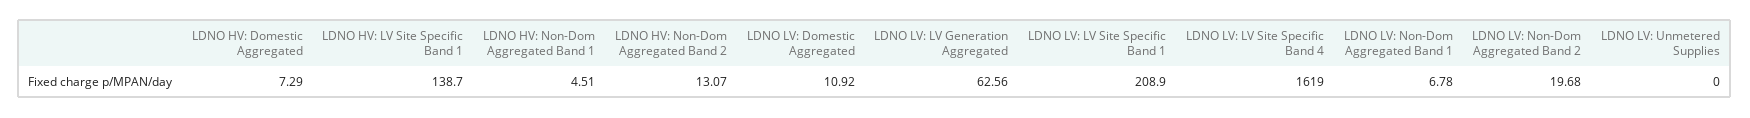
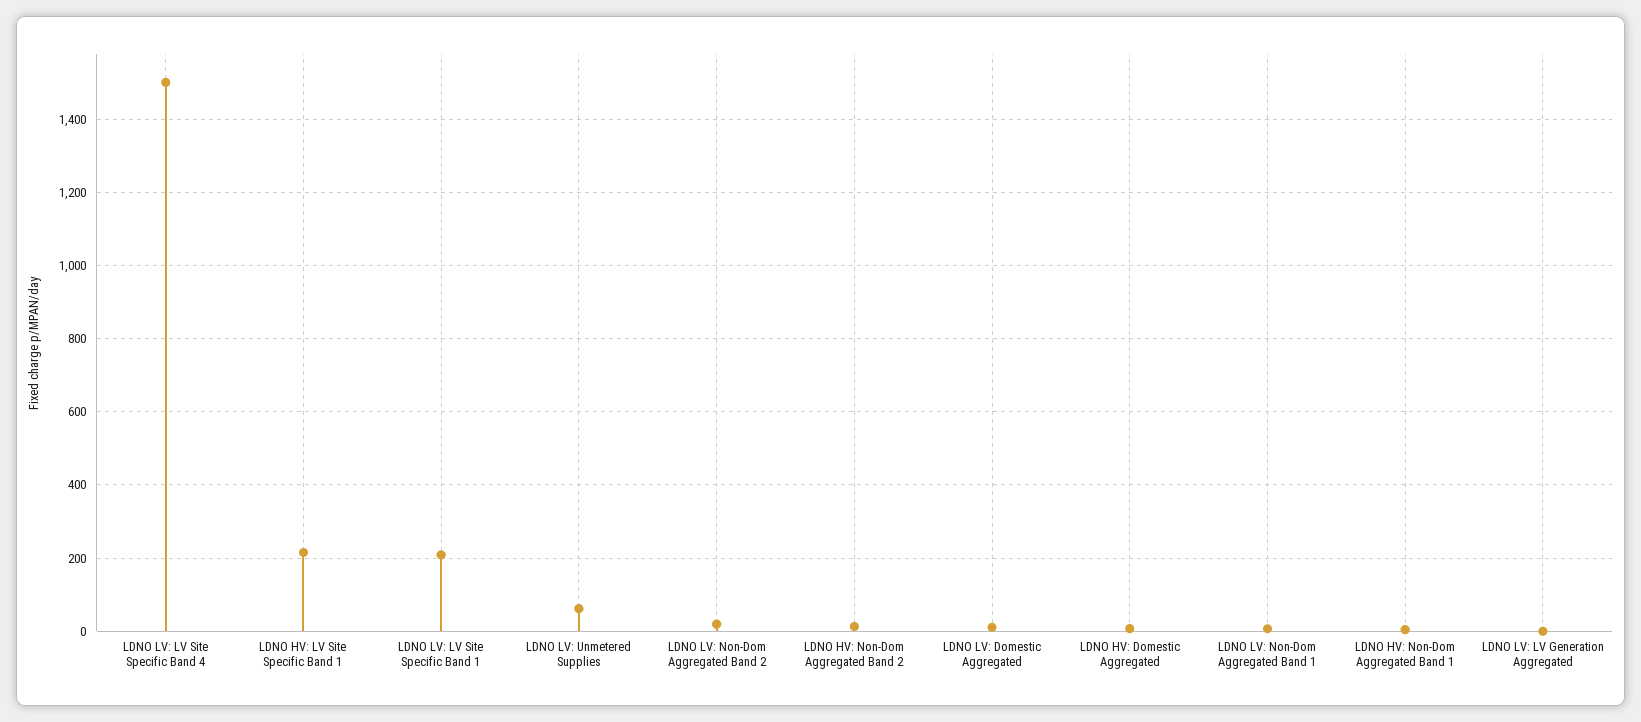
  {
    "LDNO HV: Domestic Aggregated": 7.29,
-   "LDNO HV: LV Site Specific Band 1": 138.7,
+   "LDNO HV: LV Site Specific Band 1": 220,
    "LDNO HV: Non-Dom Aggregated Band 1": 4.51,
    "LDNO HV: Non-Dom Aggregated Band 2": 13.07,
    "LDNO LV: Domestic Aggregated": 10.92,
-   "LDNO LV: LV Generation Aggregated": 62.56,
+   "LDNO LV: LV Generation Aggregated": 0,
    "LDNO LV: LV Site Specific Band 1": 208.9,
-   "LDNO LV: LV Site Specific Band 4": 1619,
+   "LDNO LV: LV Site Specific Band 4": 1500,
    "LDNO LV: Non-Dom Aggregated Band 1": 6.78,
    "LDNO LV: Non-Dom Aggregated Band 2": 19.68,
-   "LDNO LV: Unmetered Supplies": 0
+   "LDNO LV: Unmetered Supplies": 60
  }

